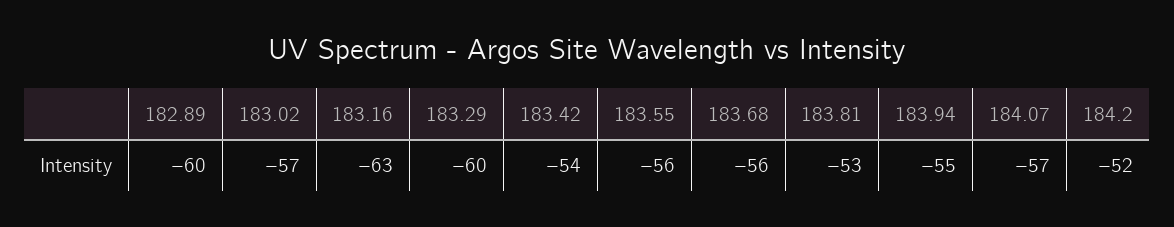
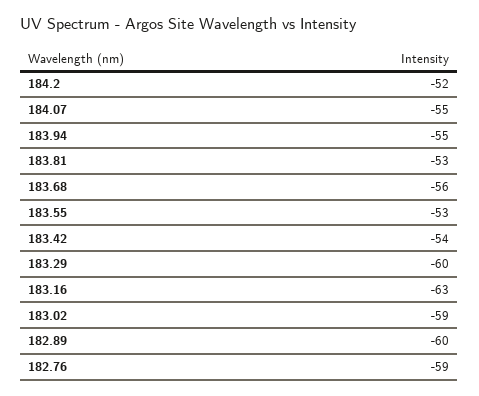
  {
    "182.89": -60,
-   "183.02": -57,
+   "183.02": -59,
    "183.16": -63,
    "183.29": -60,
    "183.42": -54,
-   "183.55": -56,
+   "183.55": -53,
    "183.68": -56,
    "183.81": -53,
    "183.94": -55,
-   "184.07": -57,
+   "184.07": -55,
-   "184.2": -52
+   "184.2": -52,
+   "182.76": -59
  }

